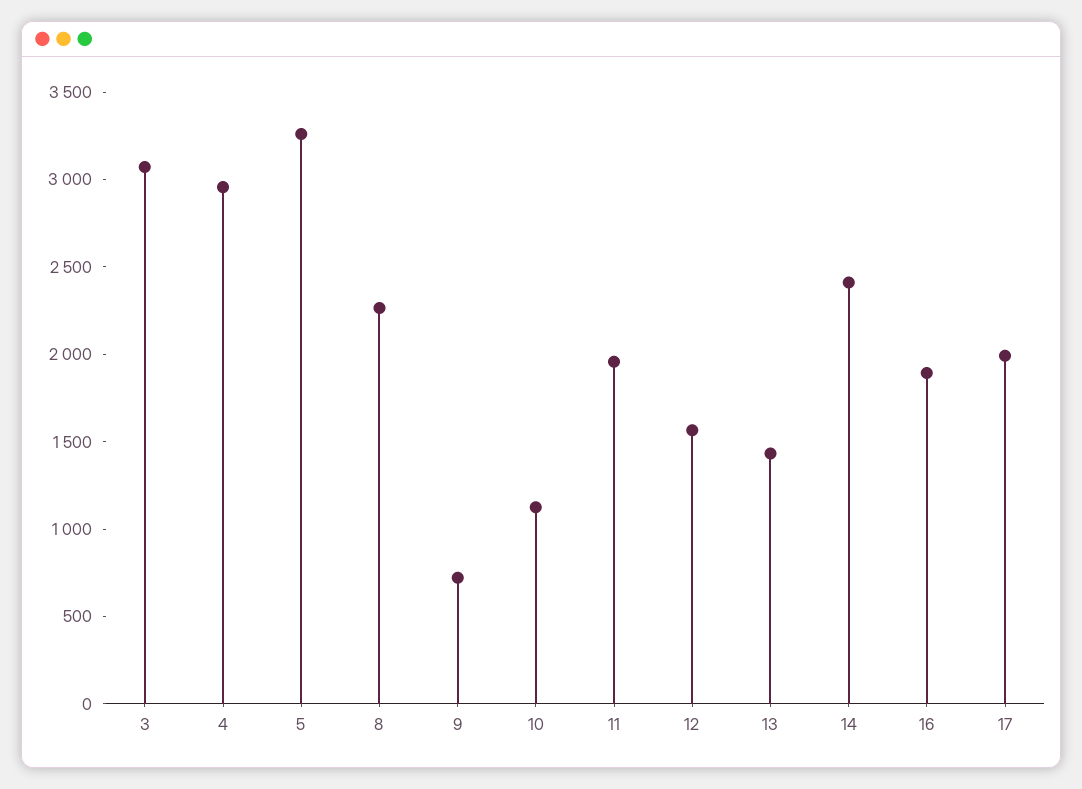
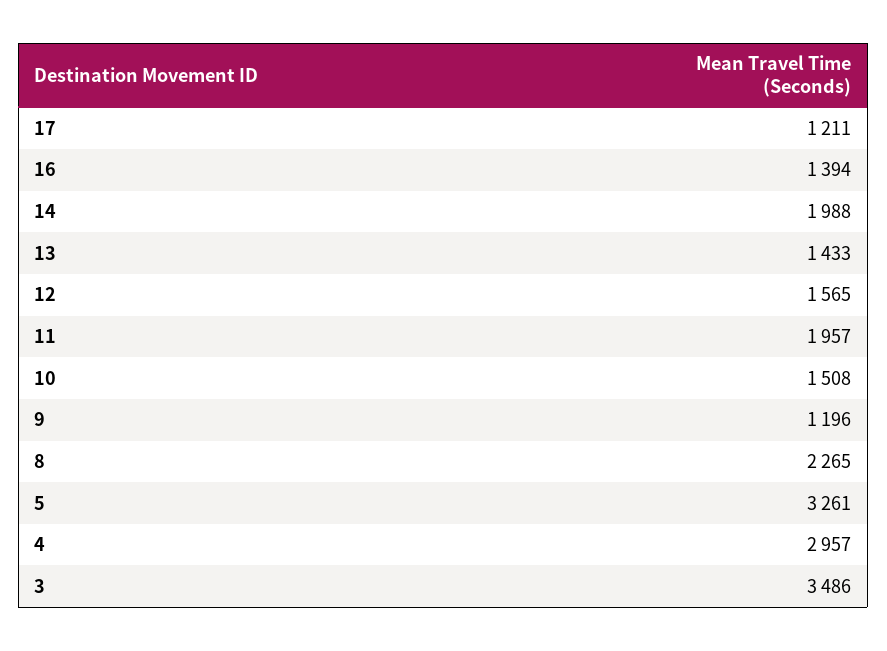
  {
-   "3": 3100,
+   "3": 3486,
    "4": 2957,
    "5": 3261,
    "8": 2265,
-   "9": 700,
+   "9": 1196,
-   "10": 1100,
+   "10": 1508,
    "11": 1957,
    "12": 1565,
    "13": 1433,
-   "14": 2400,
+   "14": 1988,
-   "16": 1900,
+   "16": 1394,
-   "17": 2000
+   "17": 1211
  }

